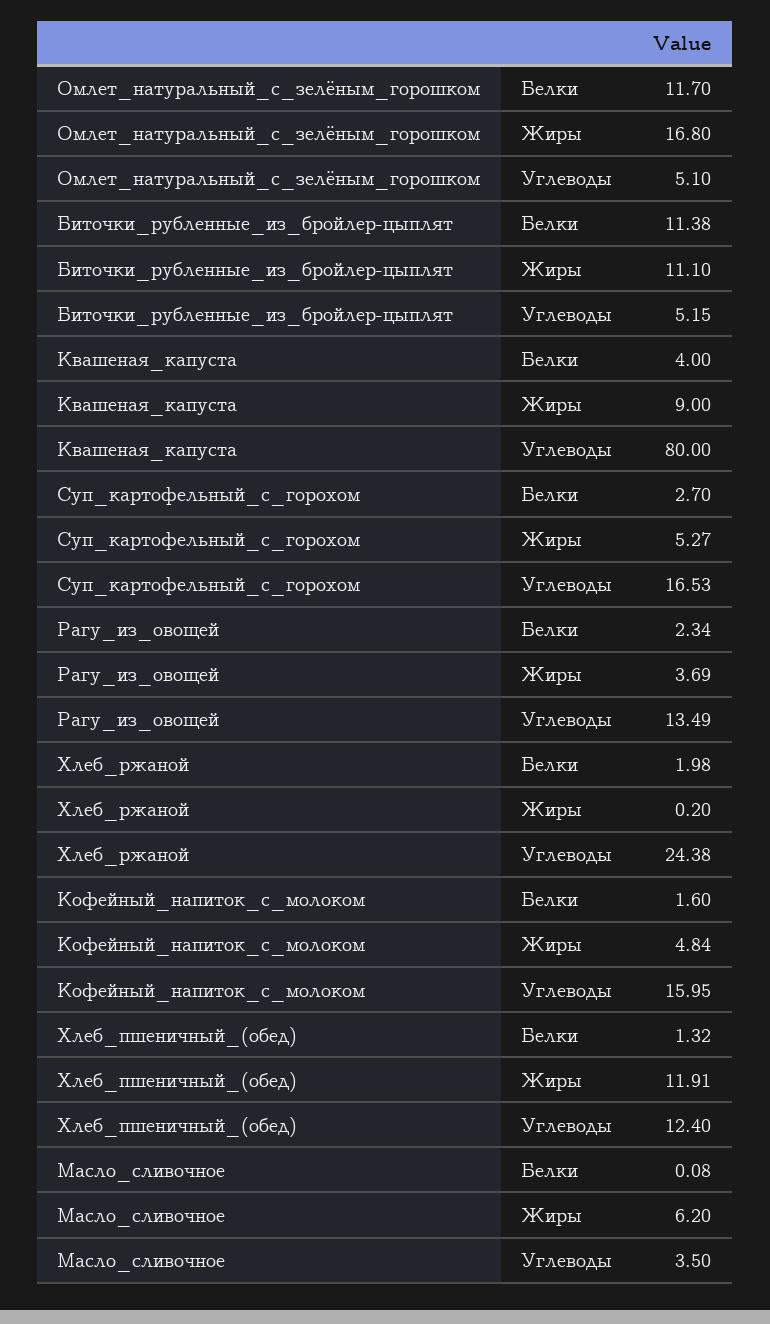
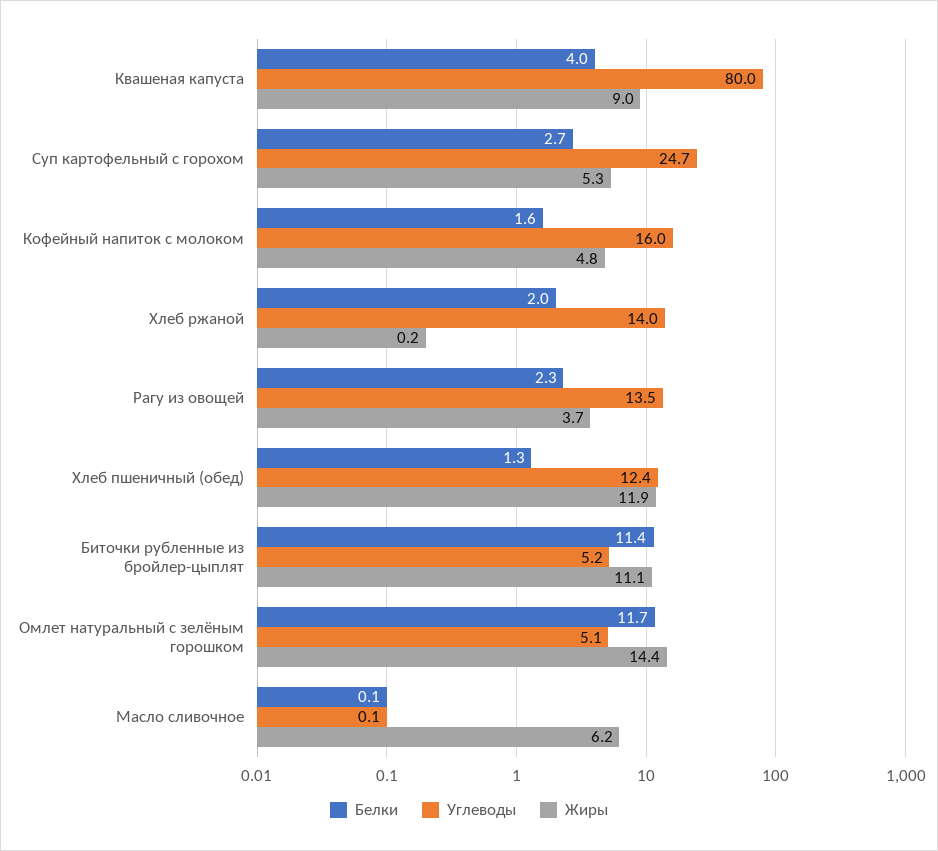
  {
    "Белки": {
      "Омлет_натуральный_с_зелёным_горошком": 11.7,
      "Биточки_рубленные_из_бройлер-цыплят": 11.38,
      "Квашеная_капуста": 4,
      "Суп_картофельный_с_горохом": 2.7,
      "Рагу_из_овощей": 2.34,
      "Хлеб_ржаной": 1.98,
      "Кофейный_напиток_с_молоком": 1.6,
      "Хлеб_пшеничный_(обед)": 1.32,
      "Масло_сливочное": 0.08
    },
    "Жиры": {
-     "Омлет_натуральный_с_зелёным_горошком": 16.8,
+     "Омлет_натуральный_с_зелёным_горошком": 14.4,
      "Биточки_рубленные_из_бройлер-цыплят": 11.1,
      "Квашеная_капуста": 9,
      "Суп_картофельный_с_горохом": 5.27,
      "Рагу_из_овощей": 3.69,
      "Хлеб_ржаной": 0.2,
      "Кофейный_напиток_с_молоком": 4.84,
      "Хлеб_пшеничный_(обед)": 11.91,
      "Масло_сливочное": 6.2
    },
    "Углеводы": {
      "Омлет_натуральный_с_зелёным_горошком": 5.1,
      "Биточки_рубленные_из_бройлер-цыплят": 5.15,
      "Квашеная_капуста": 80,
-     "Суп_картофельный_с_горохом": 16.53,
+     "Суп_картофельный_с_горохом": 24.7,
      "Рагу_из_овощей": 13.49,
-     "Хлеб_ржаной": 24.38,
+     "Хлеб_ржаной": 14,
      "Кофейный_напиток_с_молоком": 15.95,
      "Хлеб_пшеничный_(обед)": 12.4,
-     "Масло_сливочное": 3.5
+     "Масло_сливочное": 0.1
    }
  }

